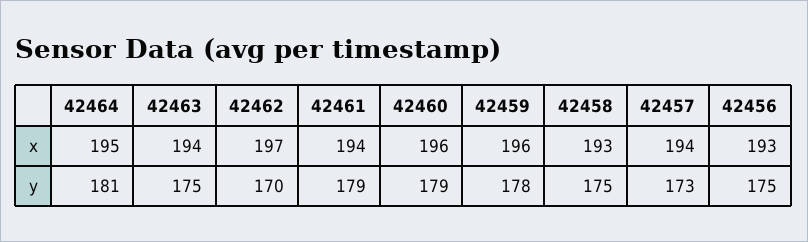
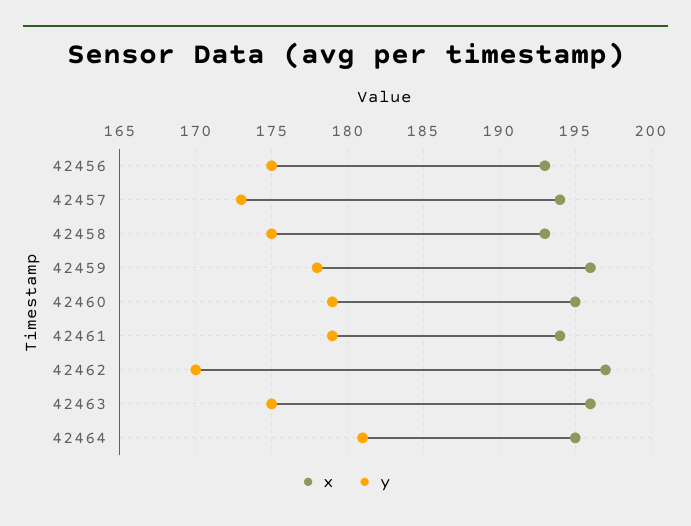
  {
    "x": {
      "42464": 195,
-     "42463": 194,
+     "42463": 196,
      "42462": 197,
      "42461": 194,
-     "42460": 196,
+     "42460": 195,
      "42459": 196,
      "42458": 193,
      "42457": 194,
      "42456": 193
    },
    "y": {
      "42464": 181,
      "42463": 175,
      "42462": 170,
      "42461": 179,
      "42460": 179,
      "42459": 178,
      "42458": 175,
      "42457": 173,
      "42456": 175
    }
  }

